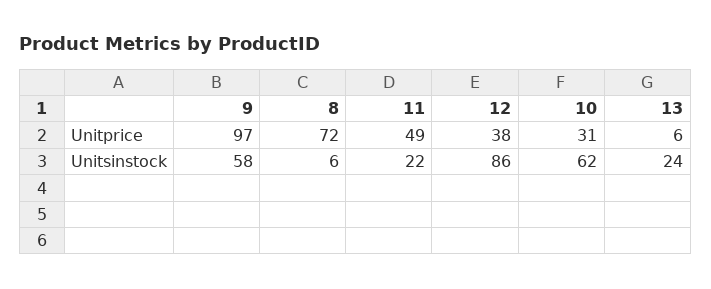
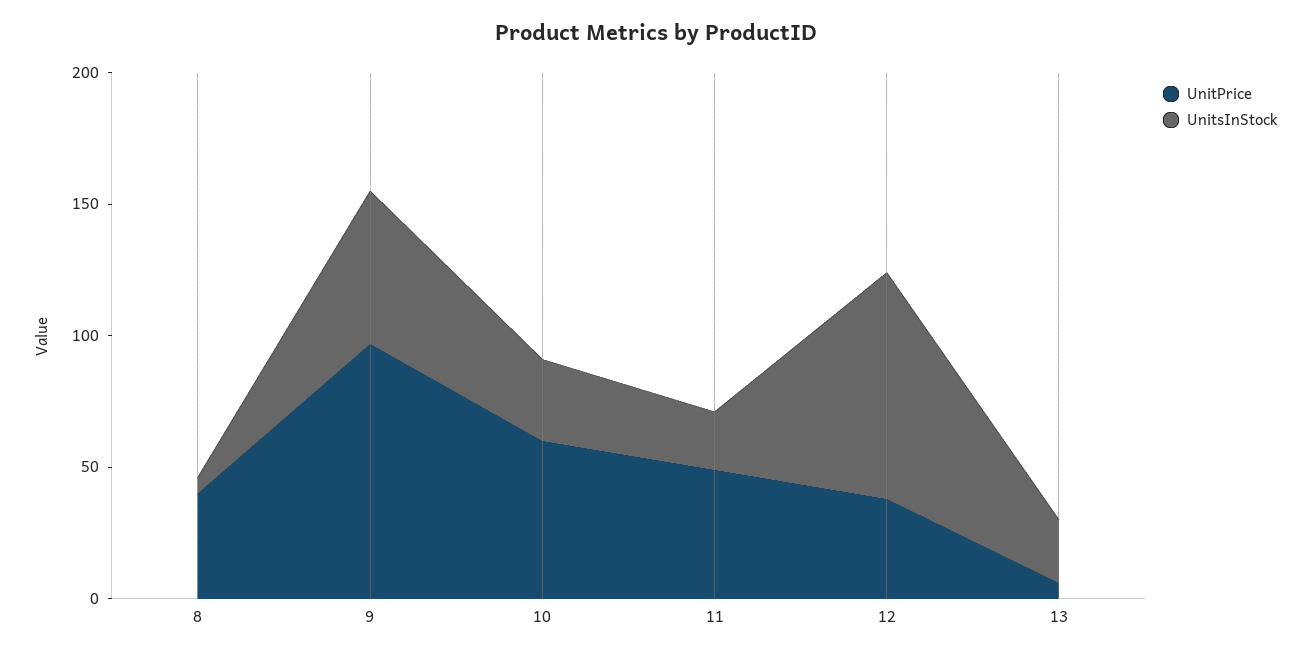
  {
    "Unitprice": {
      "9": 97,
-     "8": 72,
+     "8": 40,
      "11": 49,
      "12": 38,
-     "10": 31,
+     "10": 60,
      "13": 6
    },
    "Unitsinstock": {
      "9": 58,
      "8": 6,
      "11": 22,
      "12": 86,
-     "10": 62,
+     "10": 30,
      "13": 24
    }
  }

